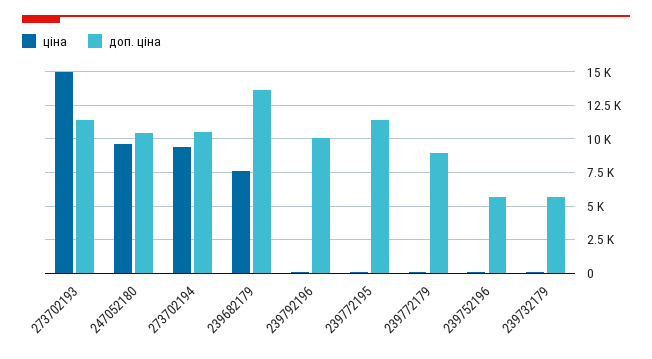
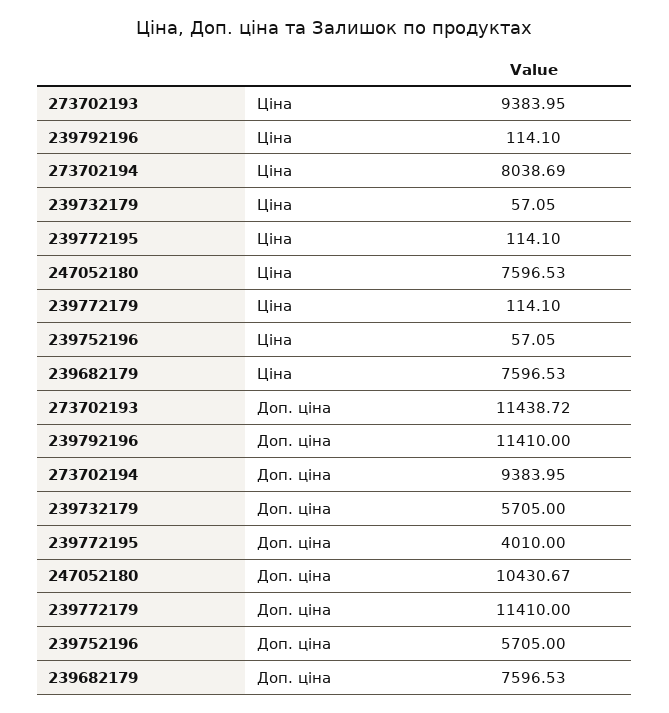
  {
    "ціна": {
-     "273702193": 15000,
+     "273702193": 9383.95,
-     "247052180": 9500,
+     "247052180": 7596.53,
-     "273702194": 9500,
+     "273702194": 8038.69,
      "239682179": 7596.53,
      "239792196": 114.1,
      "239772195": 114.1,
      "239772179": 114.1,
      "239752196": 57.05,
      "239732179": 57.05
    },
    "доп. ціна": {
      "273702193": 11438.72,
      "247052180": 10430.67,
-     "273702194": 10500,
+     "273702194": 9383.95,
-     "239682179": 13500,
+     "239682179": 7596.53,
-     "239792196": 10000,
+     "239792196": 11410,
-     "239772195": 11500,
+     "239772195": 4010,
-     "239772179": 9000,
+     "239772179": 11410,
      "239752196": 5705,
      "239732179": 5705
    }
  }

